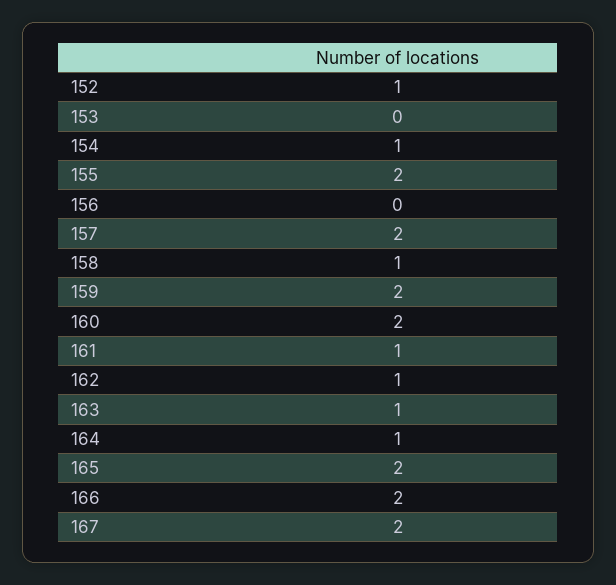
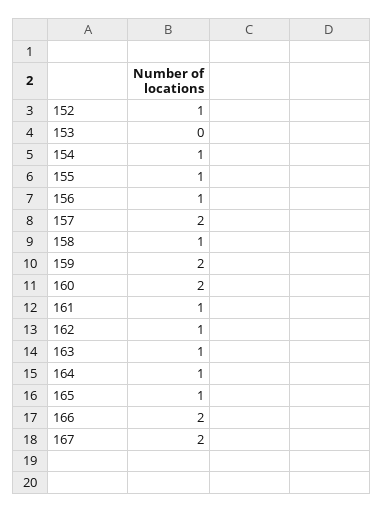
  {
    "152": 1,
    "153": 0,
    "154": 1,
-   "155": 2,
+   "155": 1,
-   "156": 0,
+   "156": 1,
    "157": 2,
    "158": 1,
    "159": 2,
    "160": 2,
    "161": 1,
    "162": 1,
    "163": 1,
    "164": 1,
-   "165": 2,
+   "165": 1,
    "166": 2,
    "167": 2
  }

